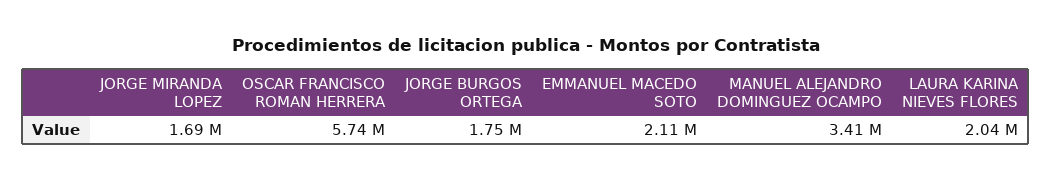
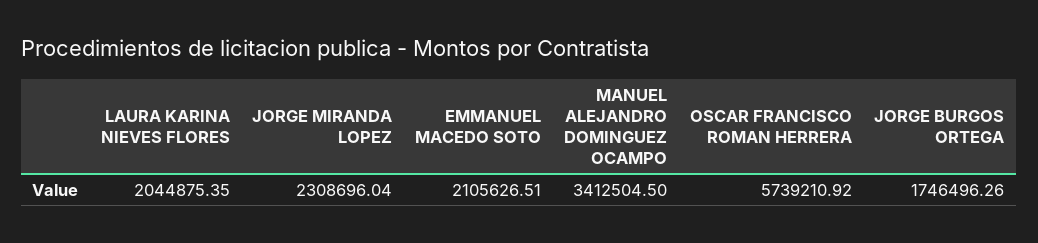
  {
-   "JORGE MIRANDA LOPEZ": 1690000,
+   "JORGE MIRANDA LOPEZ": 2308696.04,
    "OSCAR FRANCISCO ROMAN HERRERA": 5739210.92,
    "JORGE BURGOS ORTEGA": 1746496.26,
    "EMMANUEL MACEDO SOTO": 2105626.51,
    "MANUEL ALEJANDRO DOMINGUEZ OCAMPO": 3412504.5,
    "LAURA KARINA NIEVES FLORES": 2044875.35
  }

